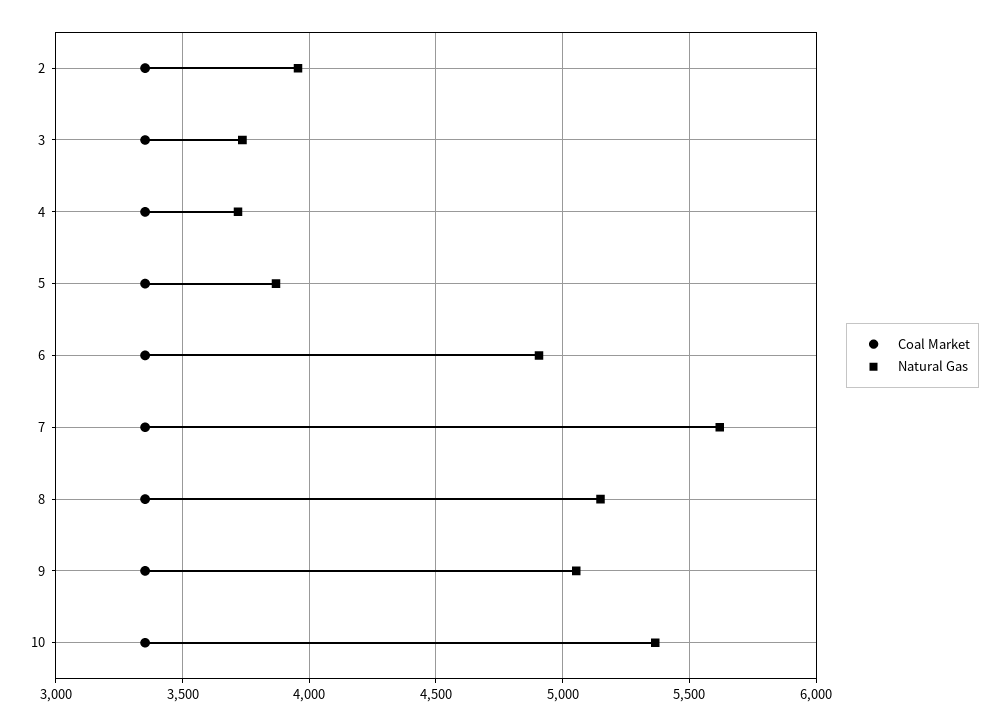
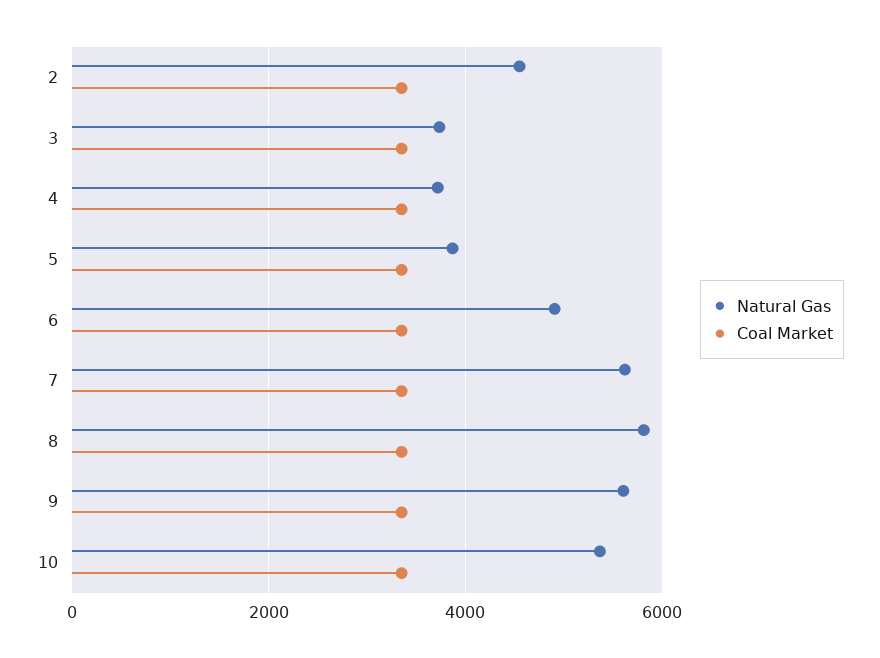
  {
    "Coal Market": {
      "2": 3350,
      "3": 3350,
      "4": 3350,
      "5": 3350,
      "6": 3350,
      "7": 3350,
      "8": 3350,
      "9": 3350,
      "10": 3350
    },
    "Natural Gas": {
-     "2": 3950,
+     "2": 4600,
      "3": 3750,
      "4": 3700,
      "5": 3850,
      "6": 4900,
      "7": 5600,
-     "8": 5150,
+     "8": 5800,
-     "9": 5050,
+     "9": 5600,
      "10": 5350
    }
  }

